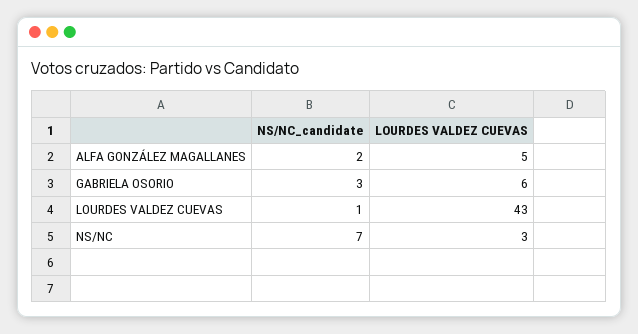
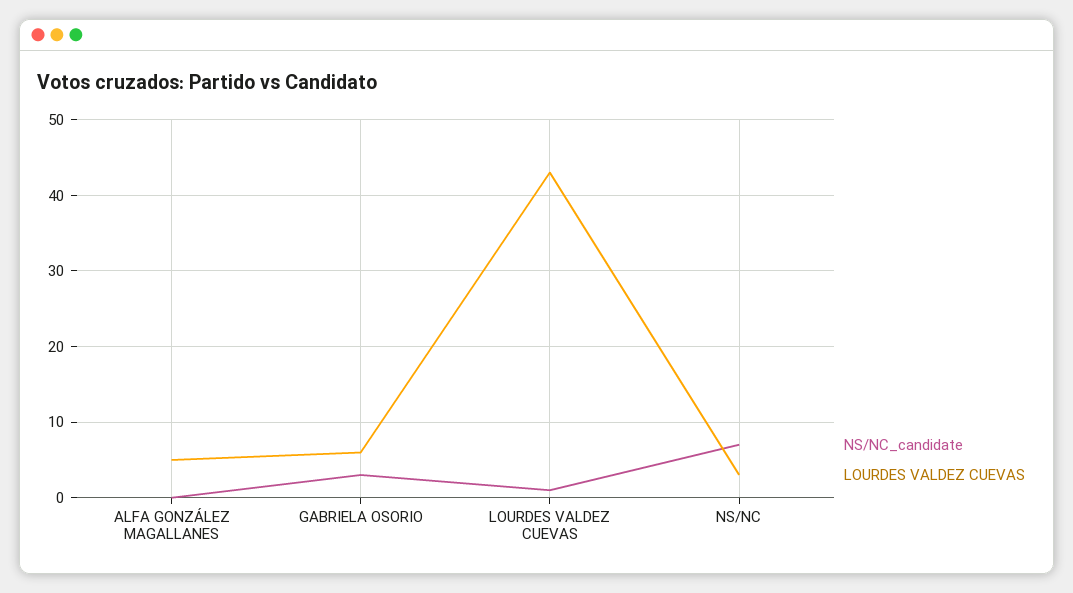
  {
    "NS/NC_candidate": {
-     "ALFA GONZÁLEZ MAGALLANES": 2,
+     "ALFA GONZÁLEZ MAGALLANES": 0,
      "GABRIELA OSORIO": 3,
      "LOURDES VALDEZ CUEVAS": 1,
      "NS/NC": 7
    },
    "LOURDES VALDEZ CUEVAS": {
      "ALFA GONZÁLEZ MAGALLANES": 5,
      "GABRIELA OSORIO": 6,
      "LOURDES VALDEZ CUEVAS": 43,
      "NS/NC": 3
    }
  }

